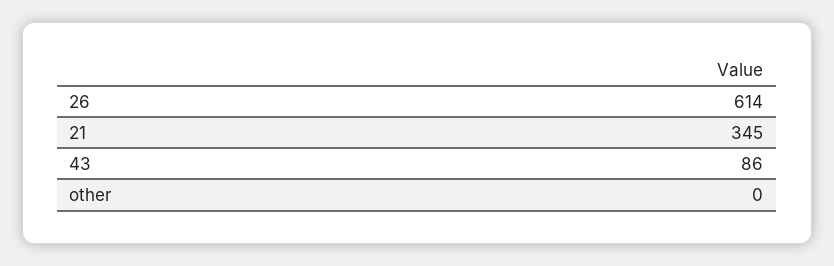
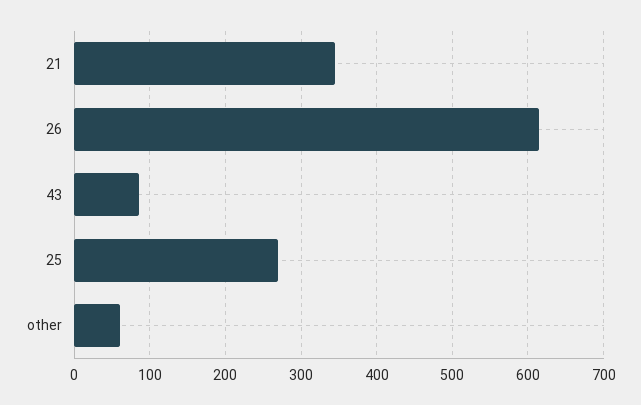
  {
    "26": 614,
    "21": 345,
    "43": 86,
-   "other": 0
+   "other": 60,
+   "25": 270
  }

